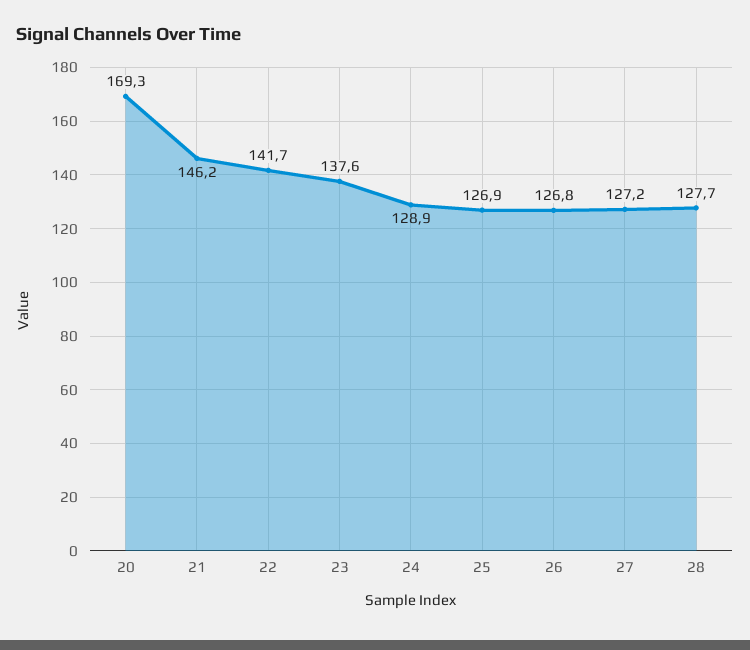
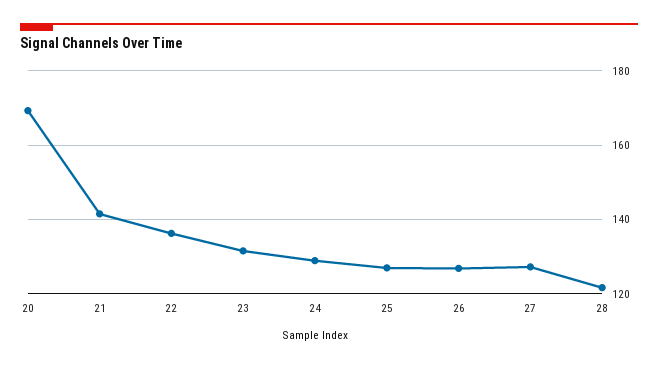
  {
    "20": 169.3,
-   "21": 146.2,
+   "21": 142,
-   "22": 141.7,
+   "22": 136,
-   "23": 137.6,
+   "23": 132,
    "24": 128.9,
    "25": 126.9,
    "26": 126.8,
    "27": 127.2,
-   "28": 127.7
+   "28": 122
  }

